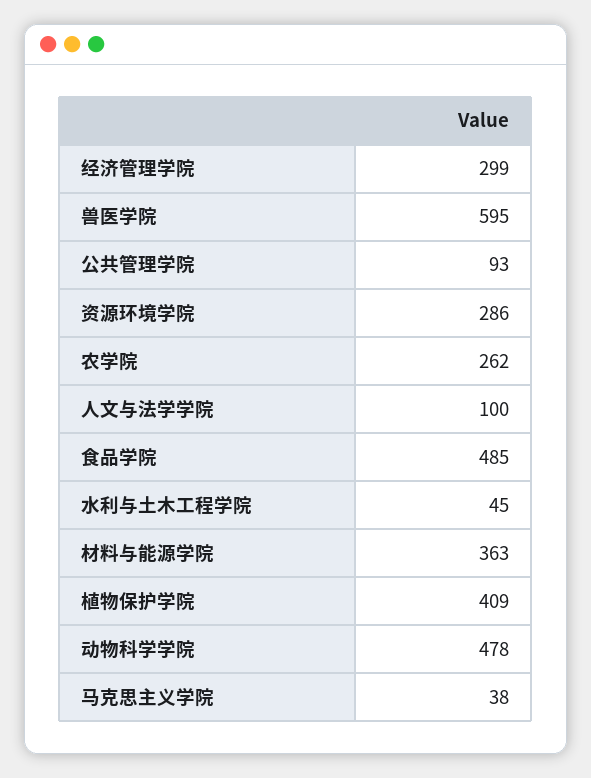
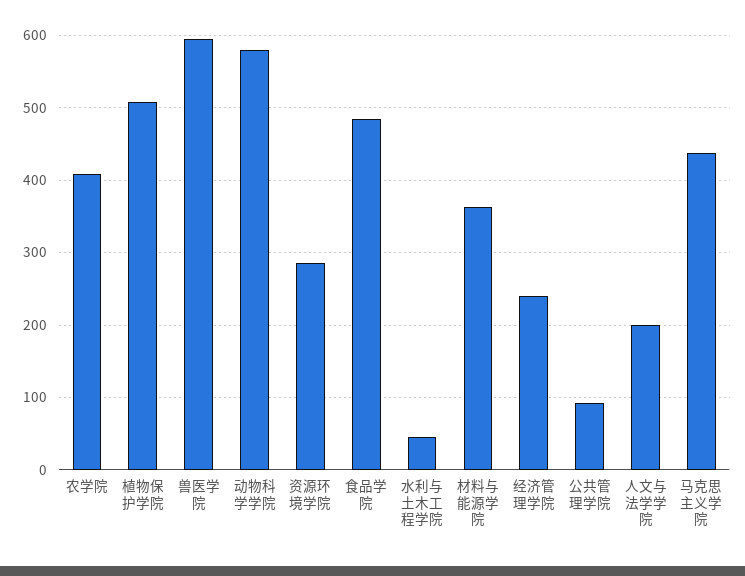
  {
-   "经济管理学院": 299,
+   "经济管理学院": 240,
    "兽医学院": 595,
    "公共管理学院": 93,
    "资源环境学院": 286,
-   "农学院": 262,
+   "农学院": 410,
-   "人文与法学学院": 100,
+   "人文与法学学院": 200,
    "食品学院": 485,
    "水利与土木工程学院": 45,
    "材料与能源学院": 363,
-   "植物保护学院": 409,
+   "植物保护学院": 510,
-   "动物科学学院": 478,
+   "动物科学学院": 580,
-   "马克思主义学院": 38
+   "马克思主义学院": 440
  }

